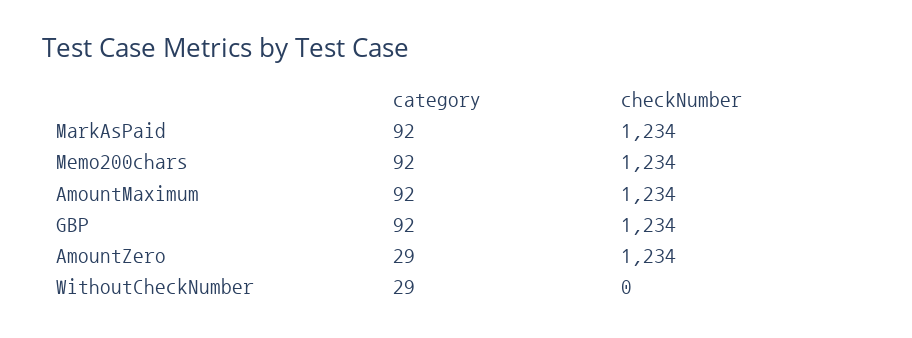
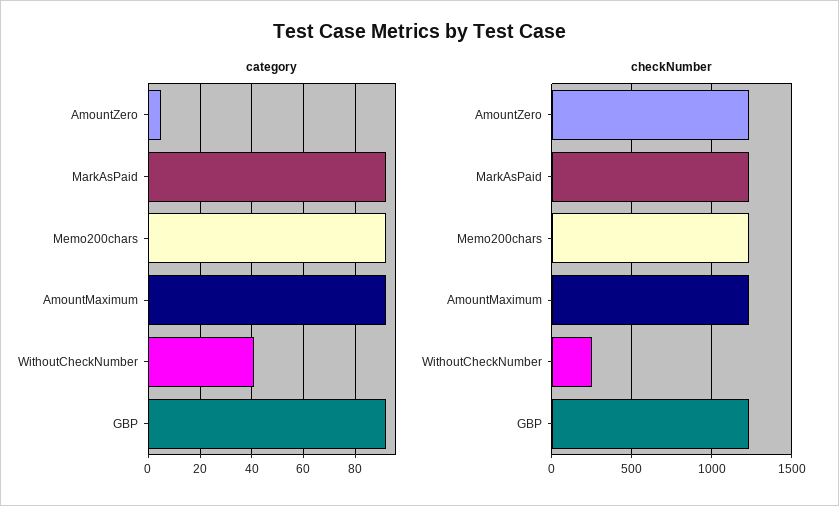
  {
    "category": {
      "MarkAsPaid": 92,
      "Memo200chars": 92,
      "AmountMaximum": 92,
      "GBP": 92,
-     "AmountZero": 29,
+     "AmountZero": 5,
-     "WithoutCheckNumber": 29
+     "WithoutCheckNumber": 40
    },
    "checkNumber": {
      "MarkAsPaid": 1234,
      "Memo200chars": 1234,
      "AmountMaximum": 1234,
      "GBP": 1234,
      "AmountZero": 1234,
-     "WithoutCheckNumber": 0
+     "WithoutCheckNumber": 250
    }
  }

